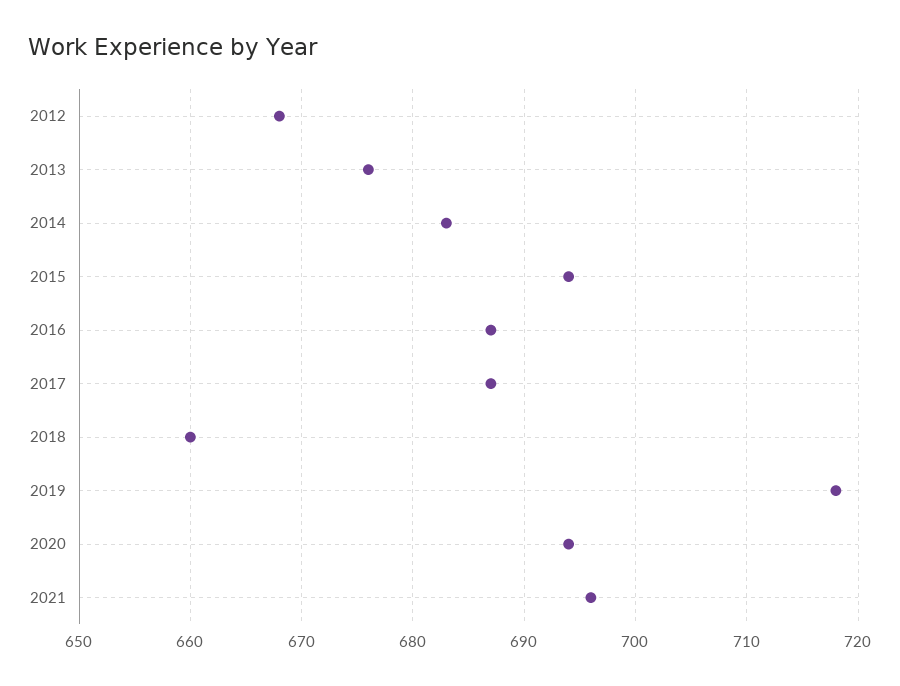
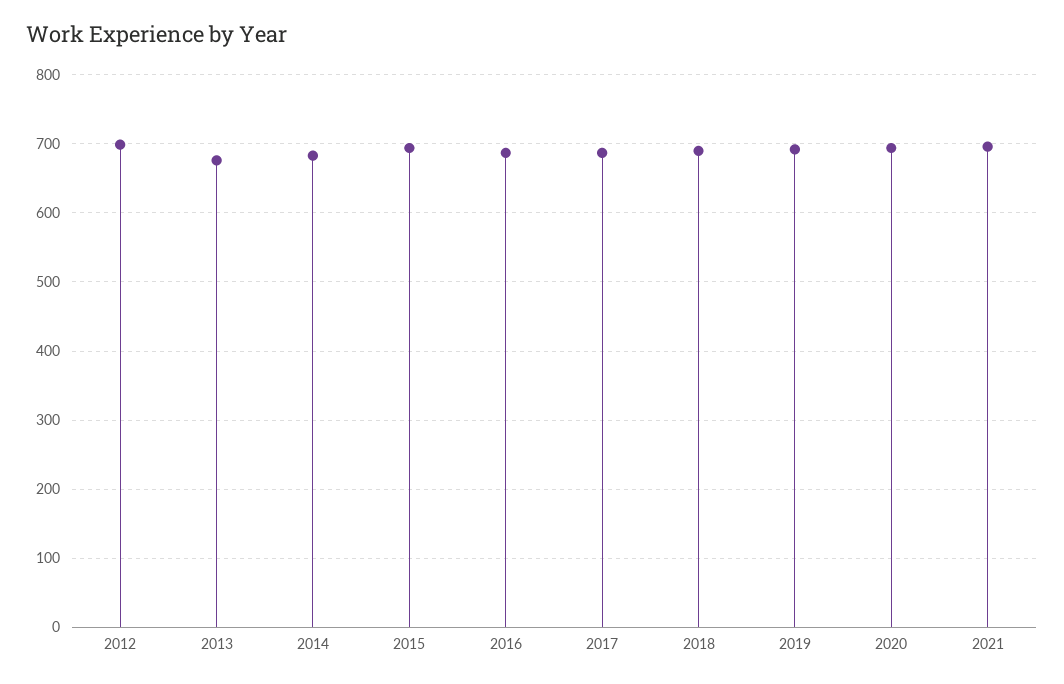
  {
-   "2012": 668,
+   "2012": 700,
    "2013": 676,
    "2014": 683,
    "2015": 694,
    "2016": 687,
    "2017": 687,
-   "2018": 660,
+   "2018": 690,
-   "2019": 718,
+   "2019": 690,
    "2020": 694,
    "2021": 696
  }

